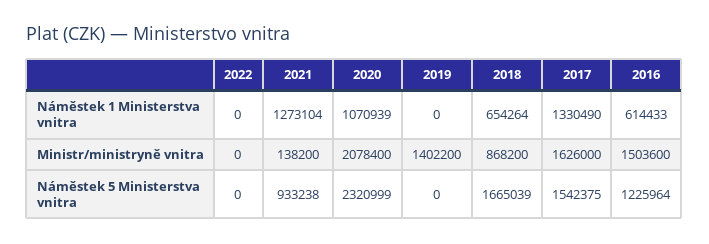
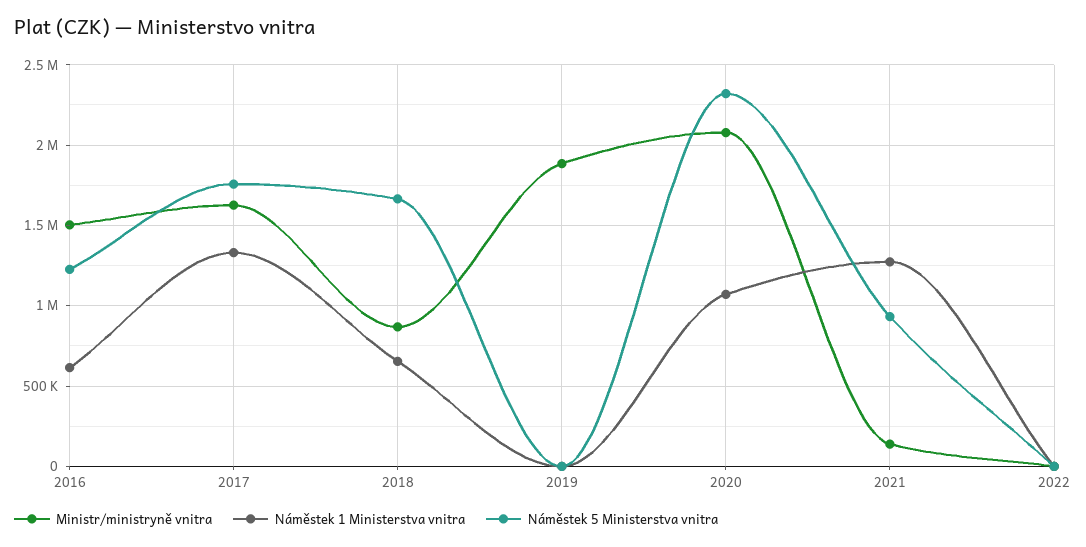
  {
    "Náměstek 1 Ministerstva vnitra": {
      "2022": 0,
      "2021": 1273104,
      "2020": 1070939,
      "2019": 0,
      "2018": 654264,
      "2017": 1330490,
      "2016": 614433
    },
    "Ministr/ministryně vnitra": {
      "2022": 0,
      "2021": 138200,
      "2020": 2078400,
-     "2019": 1402200,
+     "2019": 1900000,
      "2018": 868200,
      "2017": 1626000,
      "2016": 1503600
    },
    "Náměstek 5 Ministerstva vnitra": {
      "2022": 0,
      "2021": 933238,
      "2020": 2320999,
      "2019": 0,
      "2018": 1665039,
-     "2017": 1542375,
+     "2017": 1750000,
      "2016": 1225964
    }
  }

